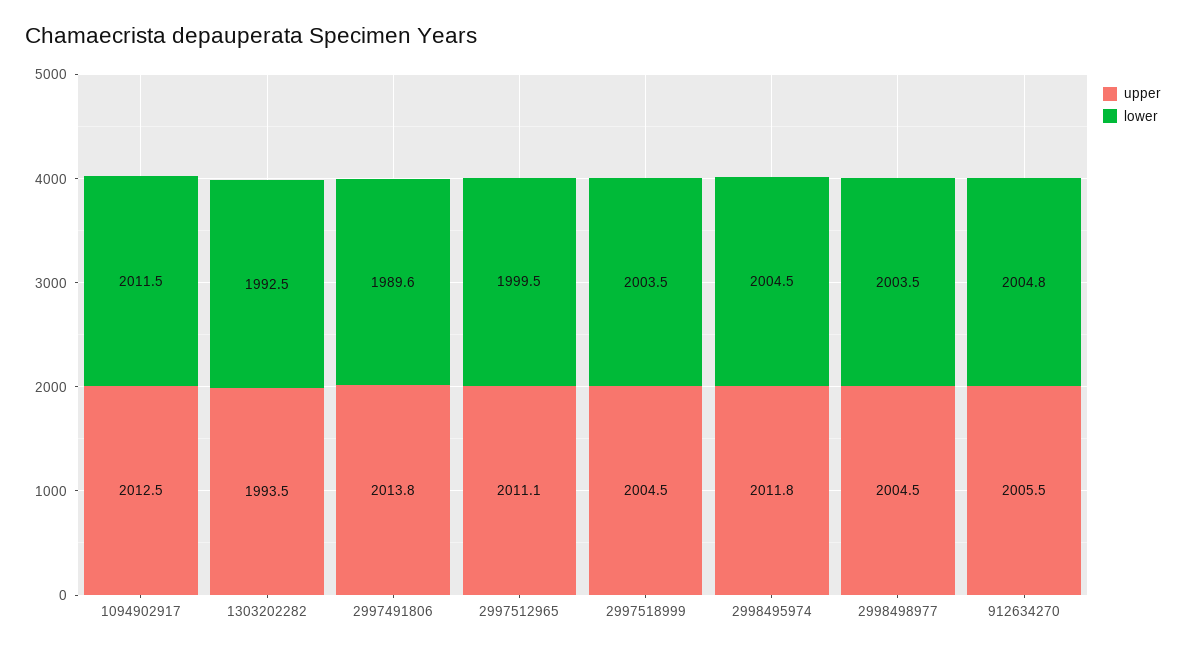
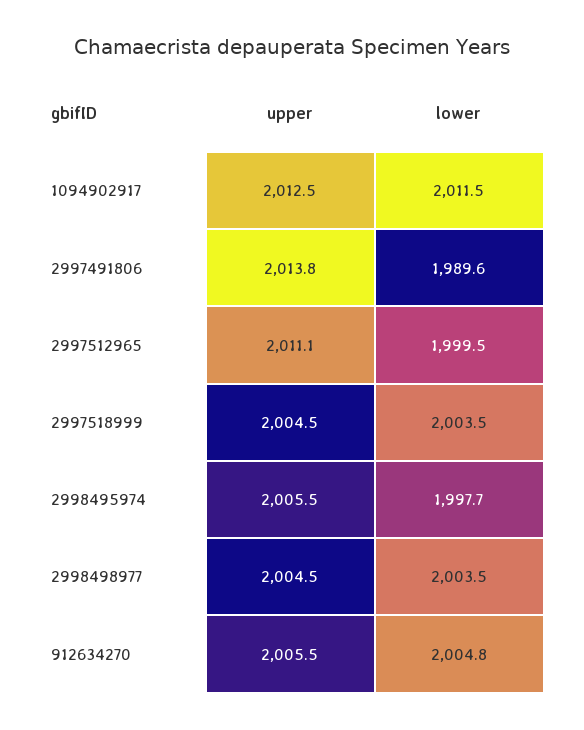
  {
    "upper": {
      "1094902917": 2012.5,
-     "1303202282": 1993.5,
      "2997491806": 2013.8,
      "2997512965": 2011.1,
      "2997518999": 2004.5,
-     "2998495974": 2011.8,
+     "2998495974": 2005.5,
      "2998498977": 2004.5,
      "912634270": 2005.5
    },
    "lower": {
      "1094902917": 2011.5,
-     "1303202282": 1992.5,
      "2997491806": 1989.6,
      "2997512965": 1999.5,
      "2997518999": 2003.5,
-     "2998495974": 2004.5,
+     "2998495974": 1997.7,
      "2998498977": 2003.5,
      "912634270": 2004.8
    }
  }

